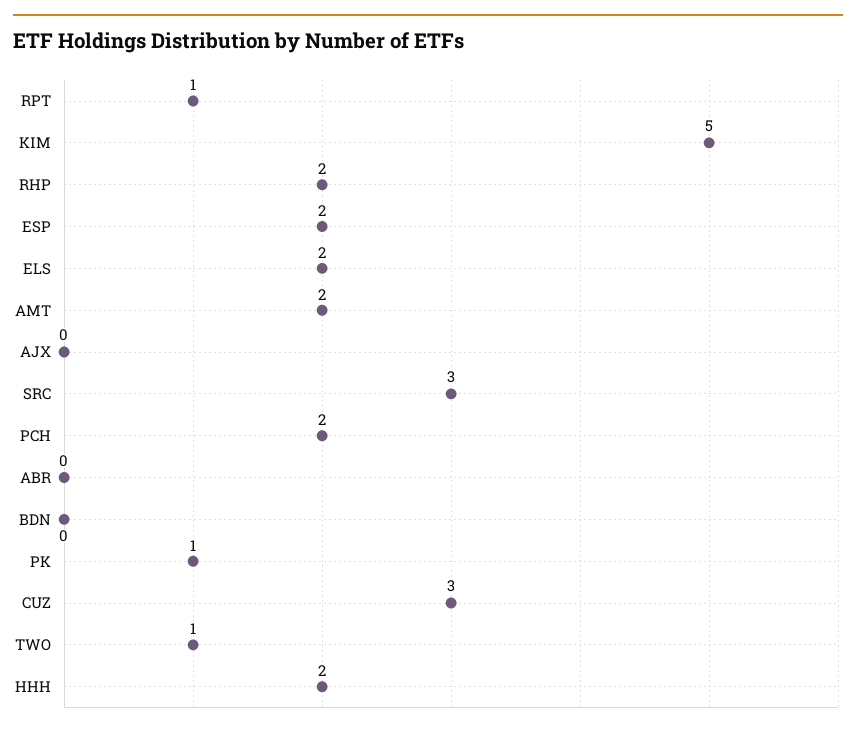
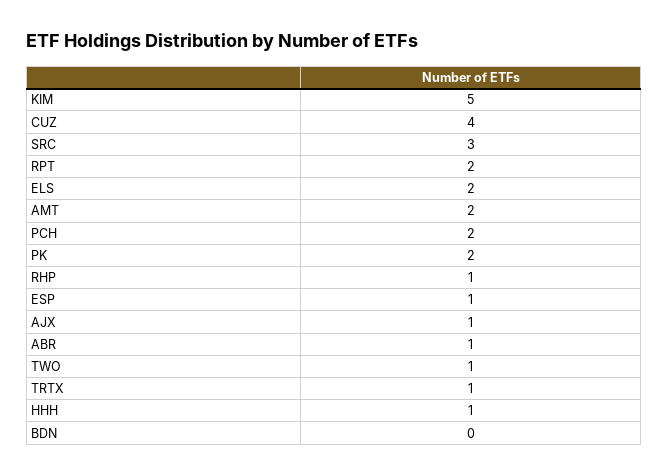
  {
-   "RPT": 1,
+   "RPT": 2,
    "KIM": 5,
-   "RHP": 2,
+   "RHP": 1,
-   "ESP": 2,
+   "ESP": 1,
    "ELS": 2,
    "AMT": 2,
-   "AJX": 0,
+   "AJX": 1,
    "SRC": 3,
    "PCH": 2,
-   "ABR": 0,
+   "ABR": 1,
    "BDN": 0,
-   "PK": 1,
+   "PK": 2,
-   "CUZ": 3,
+   "CUZ": 4,
    "TWO": 1,
-   "HHH": 2
+   "HHH": 1,
+   "TRTX": 1
  }

